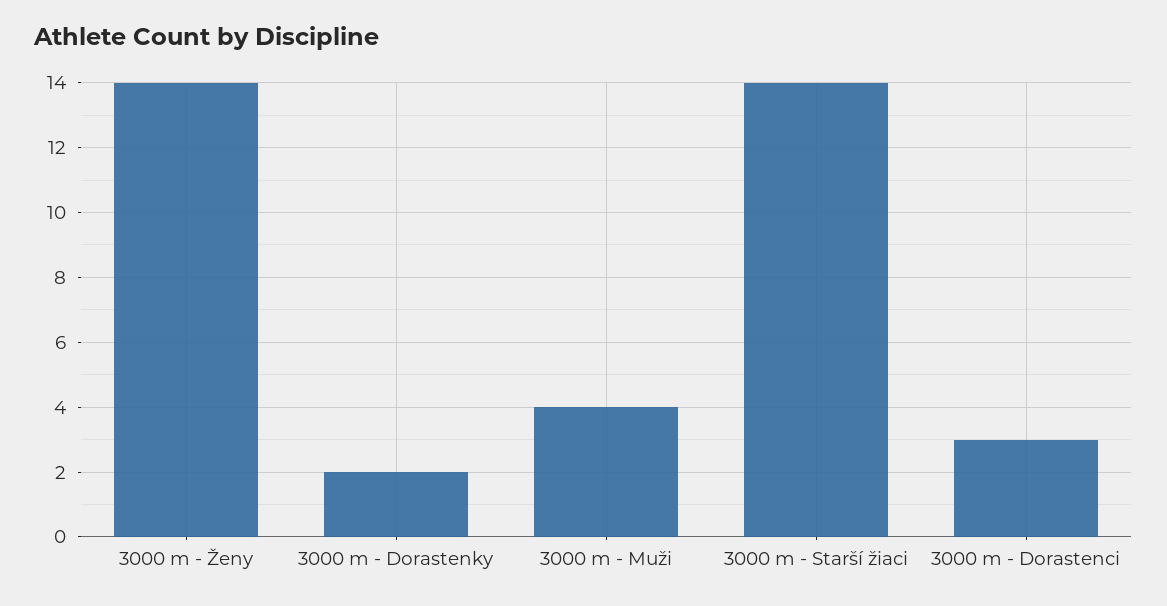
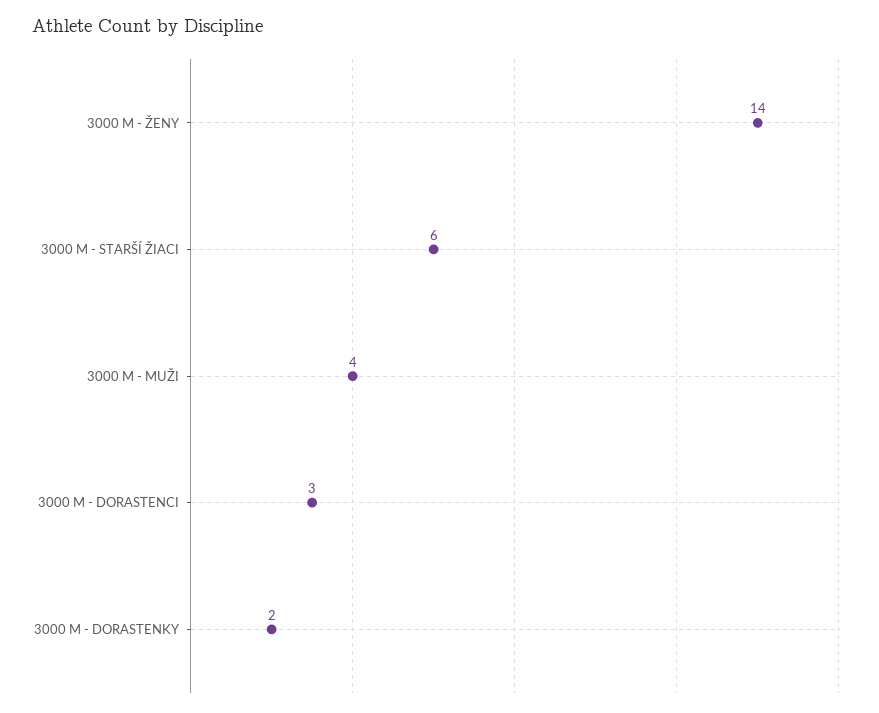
  {
    "3000 m - Ženy": 14,
    "3000 m - Dorastenky": 2,
    "3000 m - Muži": 4,
-   "3000 m - Starší žiaci": 14,
+   "3000 m - Starší žiaci": 6,
    "3000 m - Dorastenci": 3
  }

